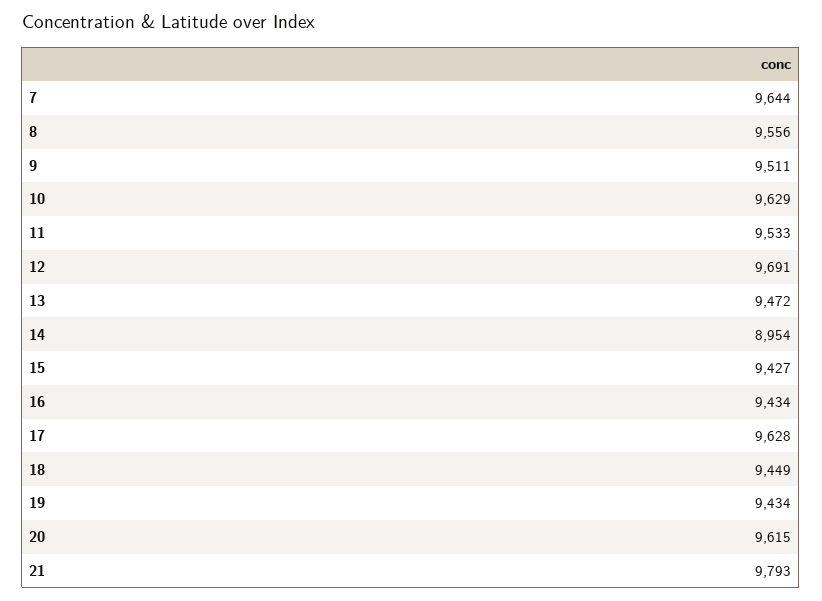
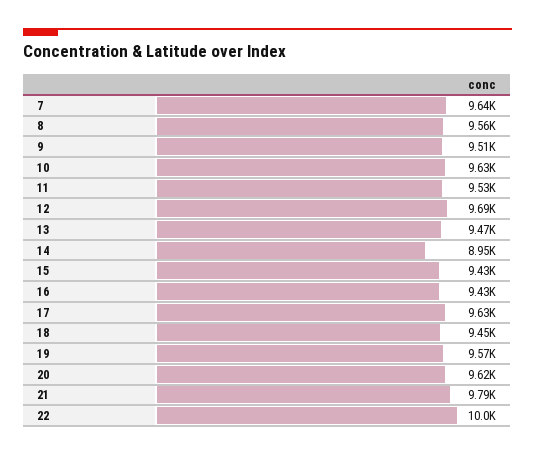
  {
    "7": 9644,
    "8": 9556,
    "9": 9511,
    "10": 9629,
    "11": 9533,
    "12": 9691,
    "13": 9472,
    "14": 8954,
    "15": 9427,
    "16": 9434,
    "17": 9628,
    "18": 9449,
-   "19": 9434,
+   "19": 9570,
    "20": 9615,
-   "21": 9793
+   "21": 9793,
+   "22": 10000
  }

